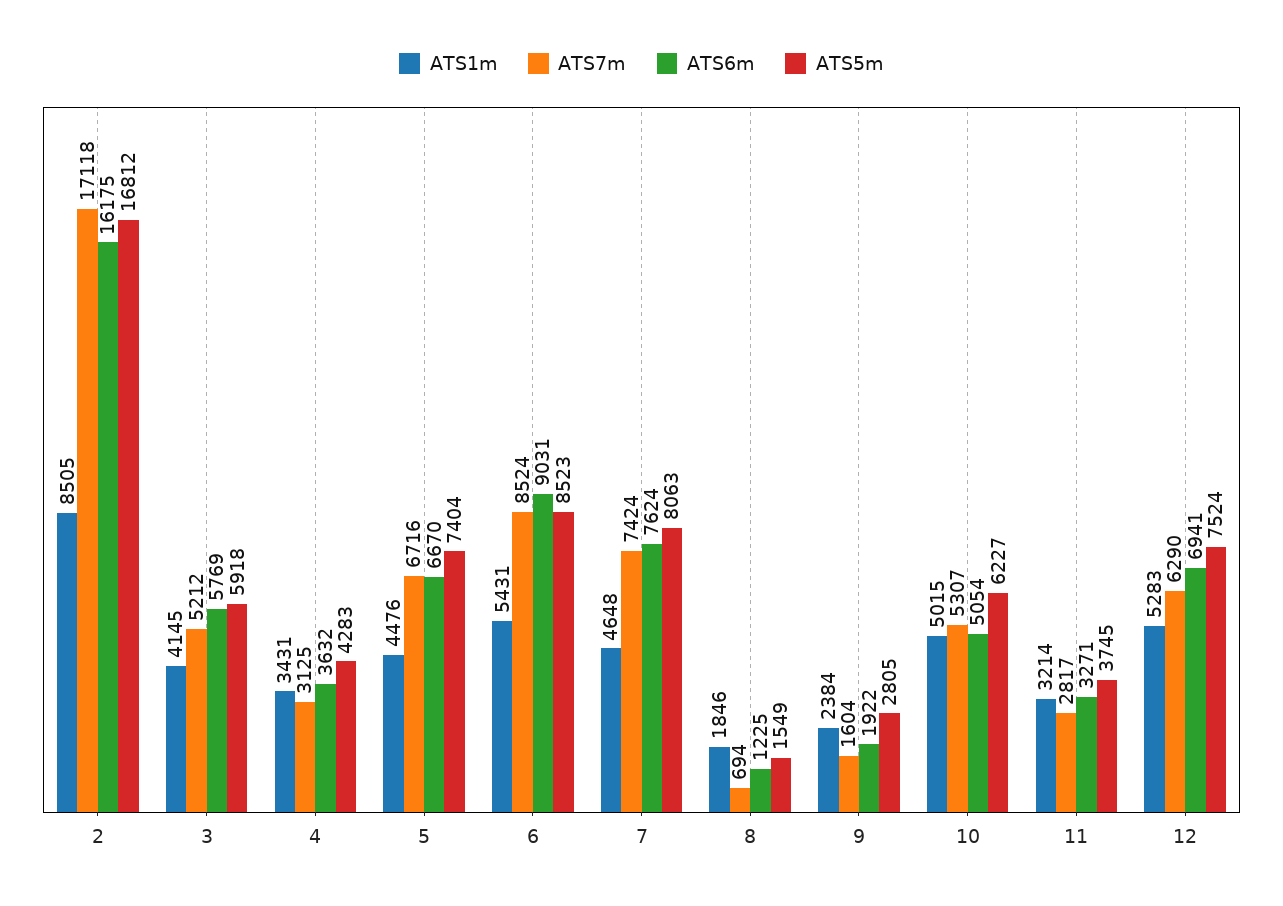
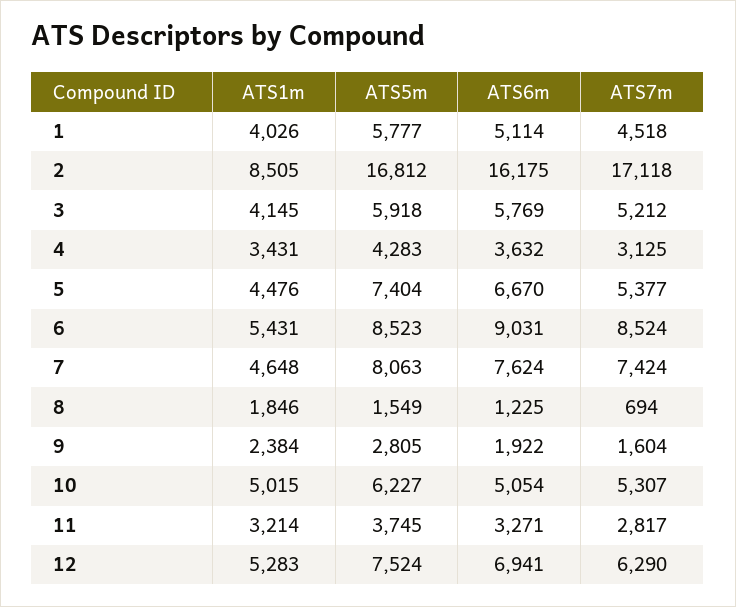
  {
    "ATS1m": {
      "2": 8505,
      "3": 4145,
      "4": 3431,
      "5": 4476,
      "6": 5431,
      "7": 4648,
      "8": 1846,
      "9": 2384,
      "10": 5015,
      "11": 3214,
-     "12": 5283
+     "12": 5283,
+     "1": 4026
    },
    "ATS7m": {
      "2": 17118,
      "3": 5212,
      "4": 3125,
-     "5": 6716,
+     "5": 5377,
      "6": 8524,
      "7": 7424,
      "8": 694,
      "9": 1604,
      "10": 5307,
      "11": 2817,
-     "12": 6290
+     "12": 6290,
+     "1": 4518
    },
    "ATS6m": {
      "2": 16175,
      "3": 5769,
      "4": 3632,
      "5": 6670,
      "6": 9031,
      "7": 7624,
      "8": 1225,
      "9": 1922,
      "10": 5054,
      "11": 3271,
-     "12": 6941
+     "12": 6941,
+     "1": 5114
    },
    "ATS5m": {
      "2": 16812,
      "3": 5918,
      "4": 4283,
      "5": 7404,
      "6": 8523,
      "7": 8063,
      "8": 1549,
      "9": 2805,
      "10": 6227,
      "11": 3745,
-     "12": 7524
+     "12": 7524,
+     "1": 5777
    }
  }

